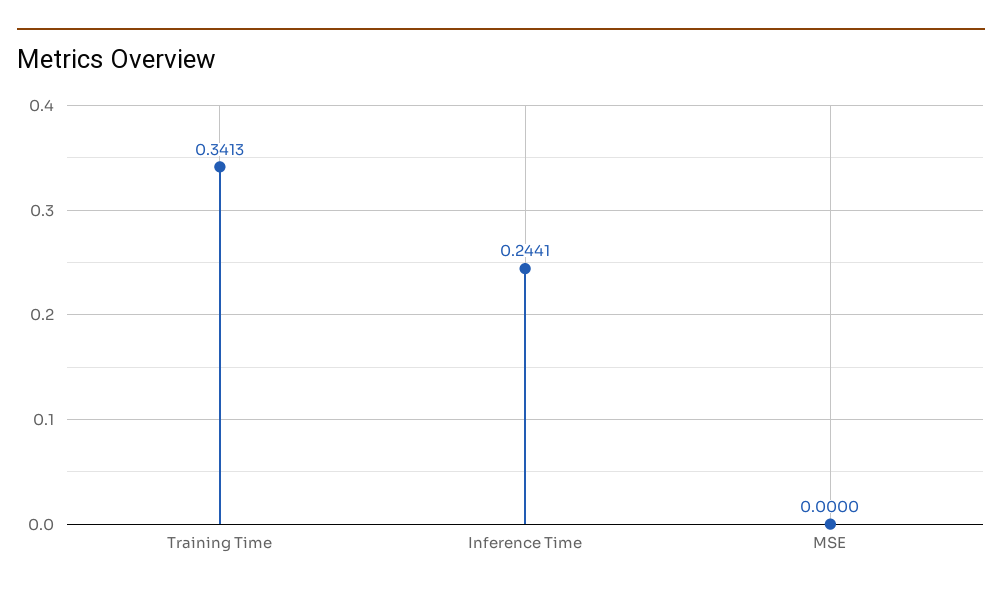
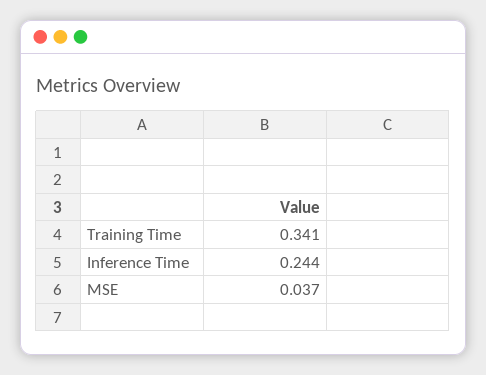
  {
    "Training Time": 0.3413,
    "Inference Time": 0.2441,
-   "MSE": 0
+   "MSE": 0.037
  }

